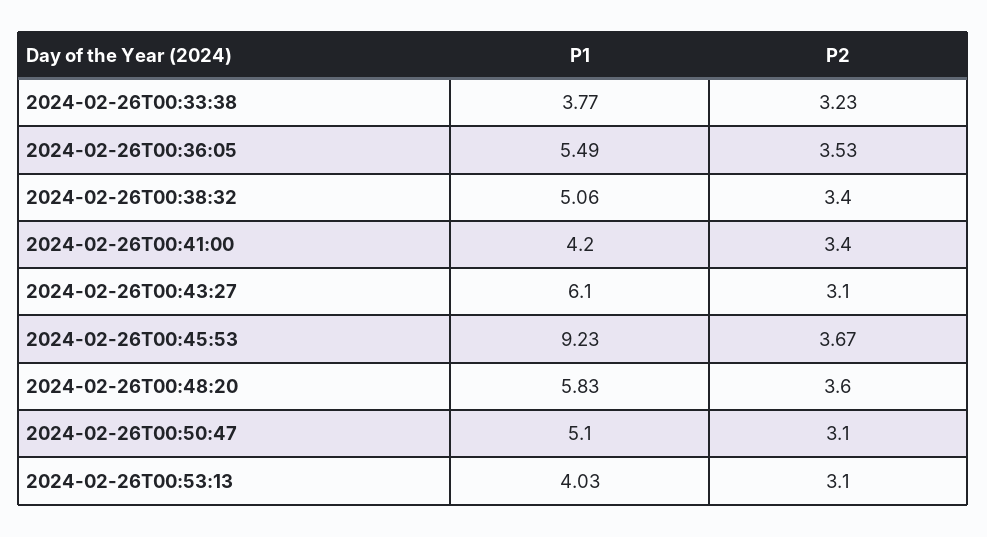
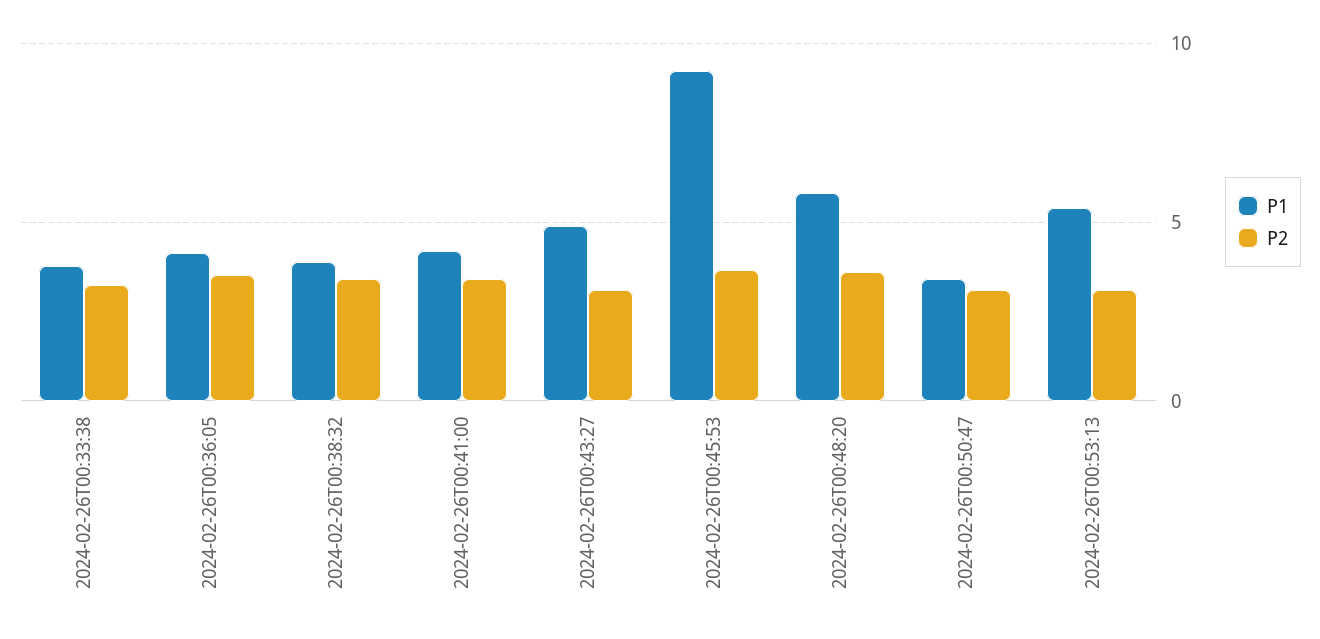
  {
    "P1": {
      "2024-02-26T00:33:38": 3.77,
-     "2024-02-26T00:36:05": 5.49,
+     "2024-02-26T00:36:05": 4,
-     "2024-02-26T00:38:32": 5.06,
+     "2024-02-26T00:38:32": 4,
      "2024-02-26T00:41:00": 4.2,
-     "2024-02-26T00:43:27": 6.1,
+     "2024-02-26T00:43:27": 5,
      "2024-02-26T00:45:53": 9.23,
      "2024-02-26T00:48:20": 5.83,
-     "2024-02-26T00:50:47": 5.1,
+     "2024-02-26T00:50:47": 3.5,
-     "2024-02-26T00:53:13": 4.03
+     "2024-02-26T00:53:13": 5.5
    },
    "P2": {
      "2024-02-26T00:33:38": 3.23,
      "2024-02-26T00:36:05": 3.53,
      "2024-02-26T00:38:32": 3.4,
      "2024-02-26T00:41:00": 3.4,
      "2024-02-26T00:43:27": 3.1,
      "2024-02-26T00:45:53": 3.67,
      "2024-02-26T00:48:20": 3.6,
      "2024-02-26T00:50:47": 3.1,
      "2024-02-26T00:53:13": 3.1
    }
  }

